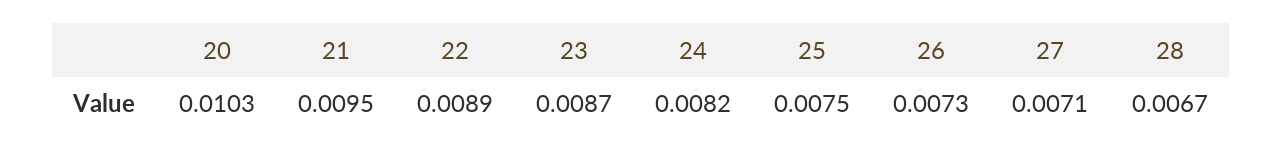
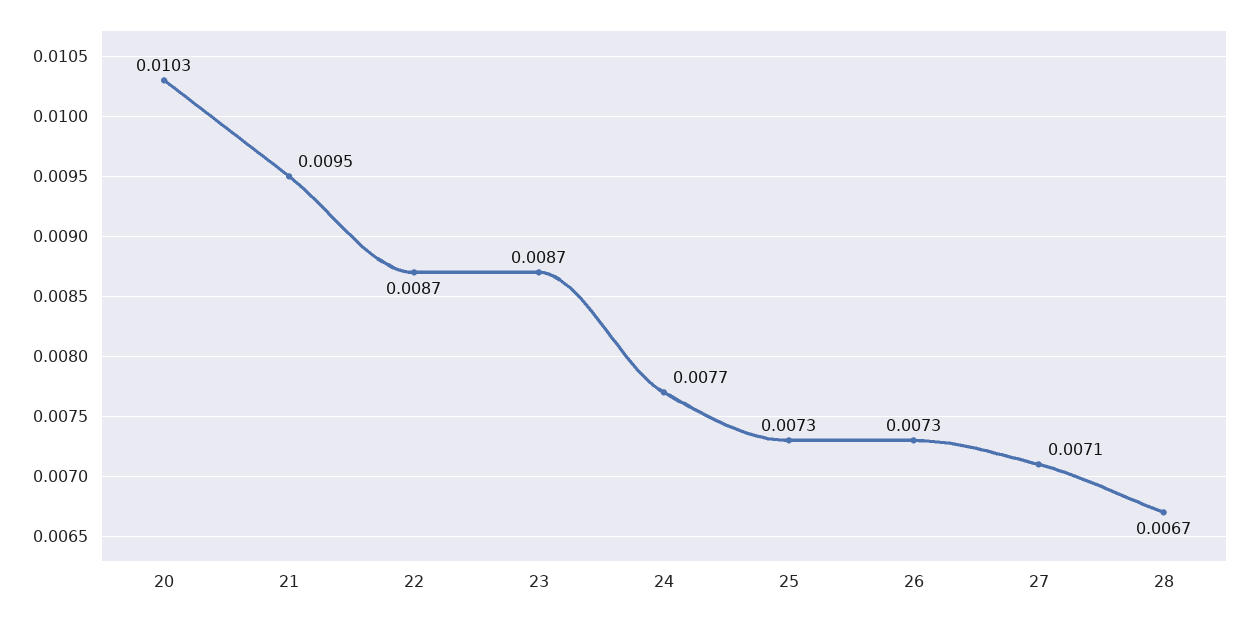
  {
    "20": 0.0103,
    "21": 0.0095,
-   "22": 0.0089,
+   "22": 0.0087,
    "23": 0.0087,
-   "24": 0.0082,
+   "24": 0.0077,
-   "25": 0.0075,
+   "25": 0.0073,
    "26": 0.0073,
    "27": 0.0071,
    "28": 0.0067
  }

